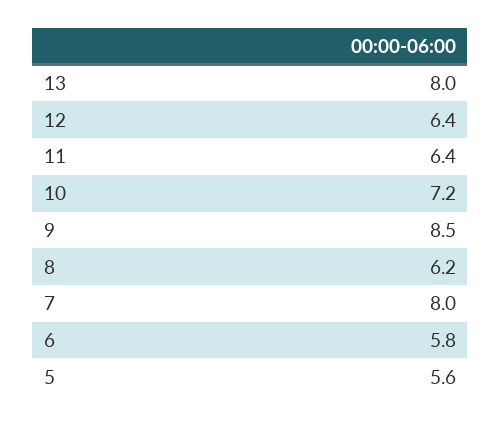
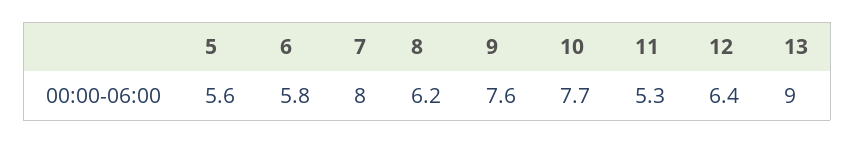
  {
-   "13": 8,
+   "13": 9,
    "12": 6.4,
-   "11": 6.4,
+   "11": 5.3,
-   "10": 7.2,
+   "10": 7.7,
-   "9": 8.5,
+   "9": 7.6,
    "8": 6.2,
    "7": 8,
    "6": 5.8,
    "5": 5.6
  }

